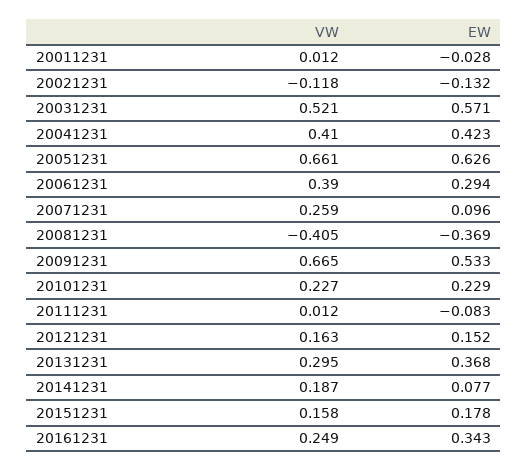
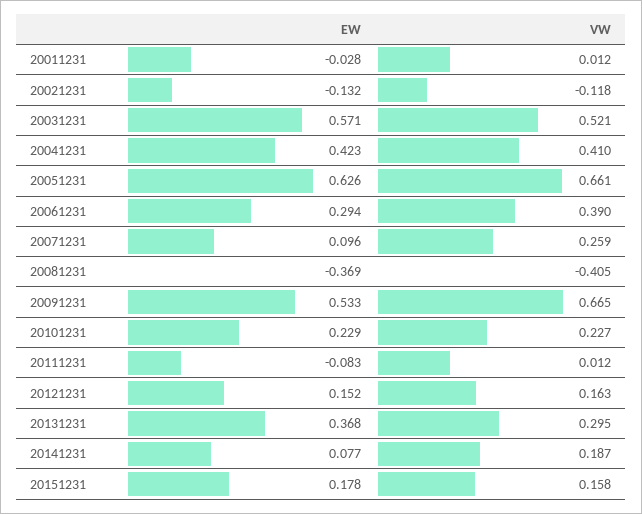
  {
    "VW": {
      "20011231": 0.012,
      "20021231": -0.118,
      "20031231": 0.521,
      "20041231": 0.41,
      "20051231": 0.661,
      "20061231": 0.39,
      "20071231": 0.259,
      "20081231": -0.405,
      "20091231": 0.665,
      "20101231": 0.227,
      "20111231": 0.012,
      "20121231": 0.163,
      "20131231": 0.295,
      "20141231": 0.187,
-     "20151231": 0.158,
+     "20151231": 0.158
-     "20161231": 0.249
    },
    "EW": {
      "20011231": -0.028,
      "20021231": -0.132,
      "20031231": 0.571,
      "20041231": 0.423,
      "20051231": 0.626,
      "20061231": 0.294,
      "20071231": 0.096,
      "20081231": -0.369,
      "20091231": 0.533,
      "20101231": 0.229,
      "20111231": -0.083,
      "20121231": 0.152,
      "20131231": 0.368,
      "20141231": 0.077,
-     "20151231": 0.178,
+     "20151231": 0.178
-     "20161231": 0.343
    }
  }

